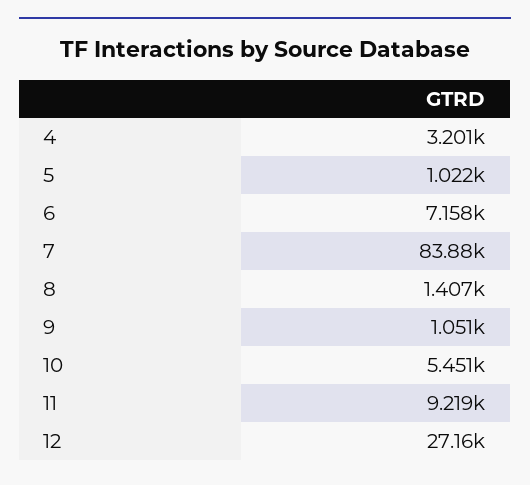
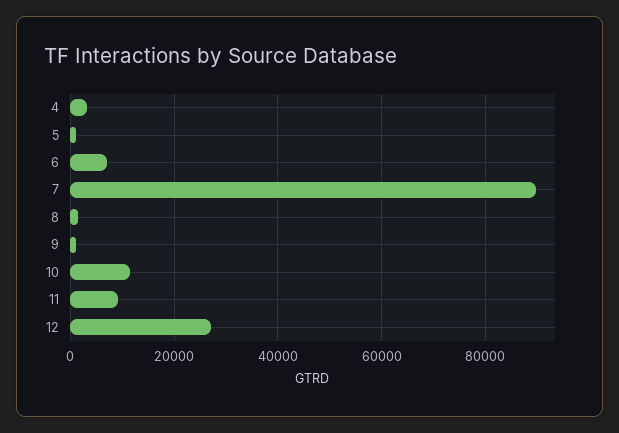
  {
    "4": 3201,
    "5": 1022,
    "6": 7158,
-   "7": 83880,
+   "7": 90000,
    "8": 1407,
    "9": 1051,
-   "10": 5451,
+   "10": 12000,
    "11": 9219,
    "12": 27160
  }

